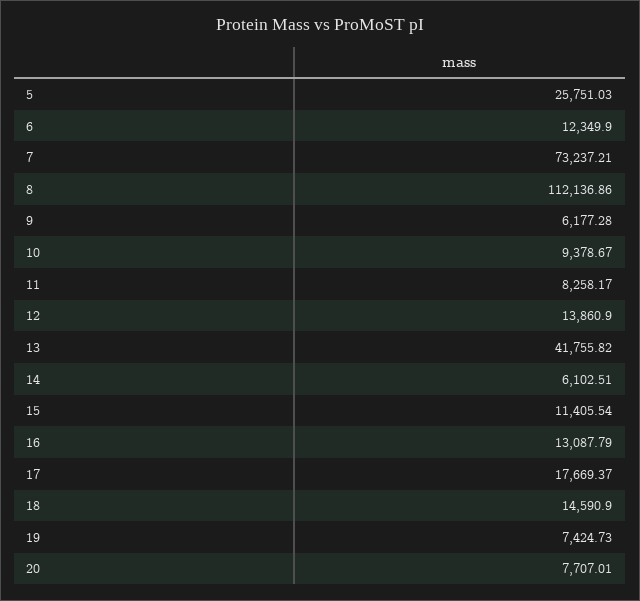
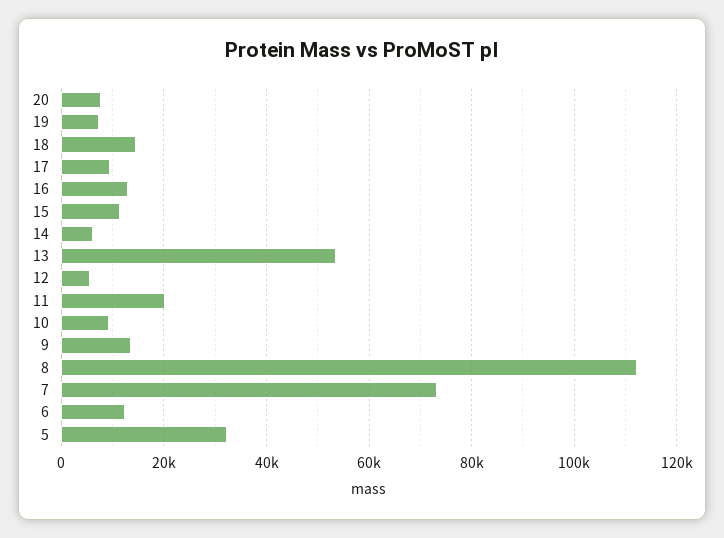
  {
-   "5": 25751.03,
+   "5": 32000,
    "6": 12349.9,
    "7": 73237.21,
    "8": 112136.86,
-   "9": 6177.28,
+   "9": 14000,
    "10": 9378.67,
-   "11": 8258.17,
+   "11": 20000,
-   "12": 13860.9,
+   "12": 6000,
-   "13": 41755.82,
+   "13": 54000,
    "14": 6102.51,
    "15": 11405.54,
    "16": 13087.79,
-   "17": 17669.37,
+   "17": 10000,
    "18": 14590.9,
    "19": 7424.73,
    "20": 7707.01
  }

